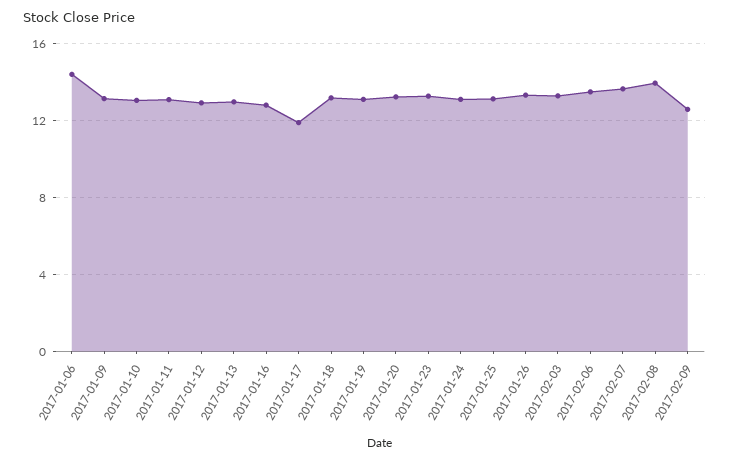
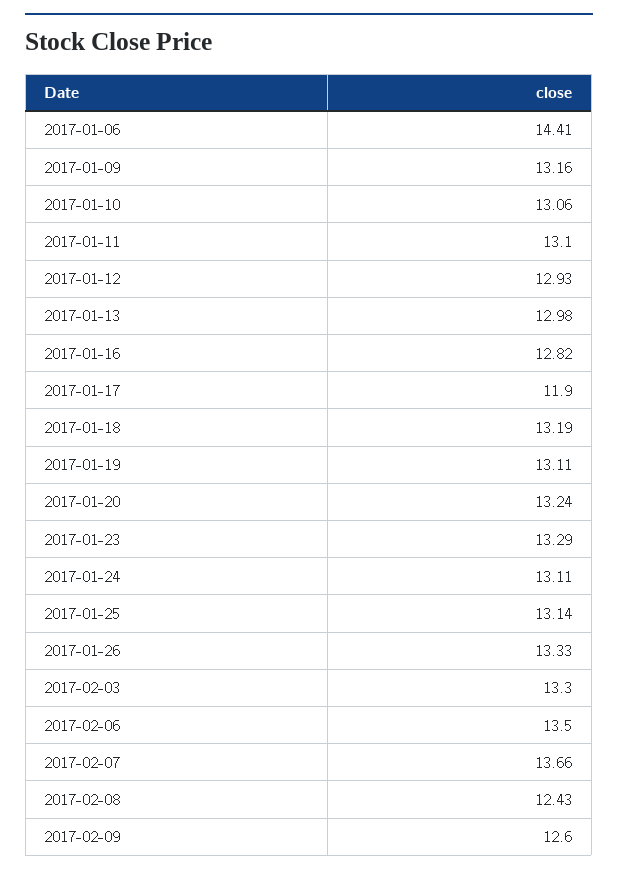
  {
    "2017-01-06": 14.41,
    "2017-01-09": 13.16,
    "2017-01-10": 13.06,
    "2017-01-11": 13.1,
    "2017-01-12": 12.93,
    "2017-01-13": 12.98,
    "2017-01-16": 12.82,
    "2017-01-17": 11.9,
    "2017-01-18": 13.19,
    "2017-01-19": 13.11,
    "2017-01-20": 13.24,
    "2017-01-23": 13.29,
    "2017-01-24": 13.11,
    "2017-01-25": 13.14,
    "2017-01-26": 13.33,
    "2017-02-03": 13.3,
    "2017-02-06": 13.5,
    "2017-02-07": 13.66,
-   "2017-02-08": 14,
+   "2017-02-08": 12.43,
    "2017-02-09": 12.6
  }

